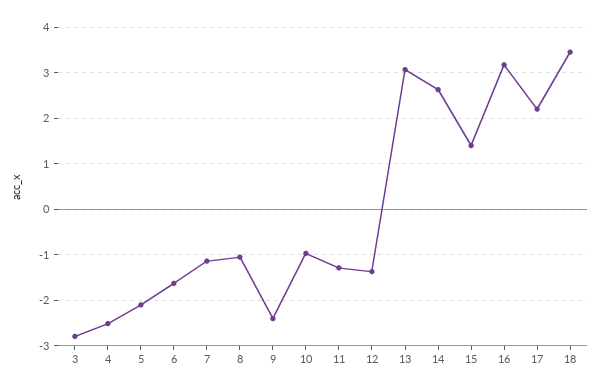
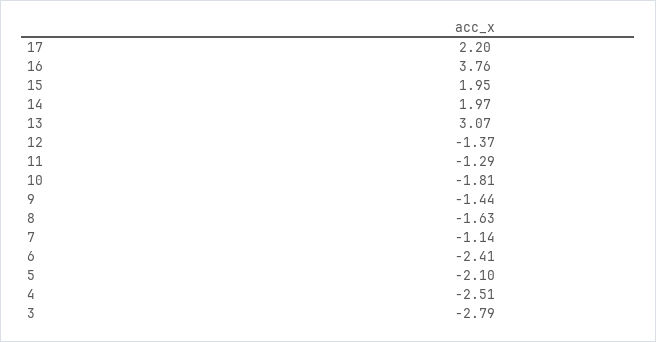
  {
    "3": -2.79,
    "4": -2.51,
    "5": -2.1,
-   "6": -1.6,
+   "6": -2.41,
    "7": -1.14,
-   "8": -1,
+   "8": -1.63,
-   "9": -2.4,
+   "9": -1.44,
-   "10": -1,
+   "10": -1.81,
    "11": -1.29,
    "12": -1.37,
    "13": 3.07,
-   "14": 2.6,
+   "14": 1.97,
-   "15": 1.4,
+   "15": 1.95,
-   "16": 3.2,
+   "16": 3.76,
-   "17": 2.2,
+   "17": 2.2
-   "18": 3.4
  }

